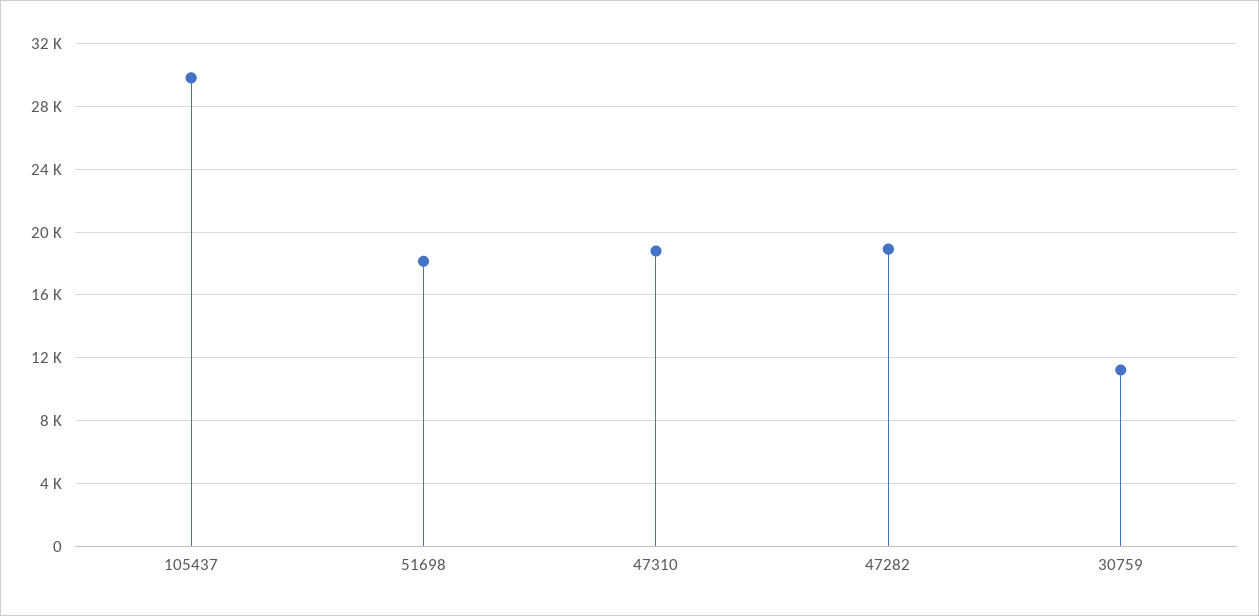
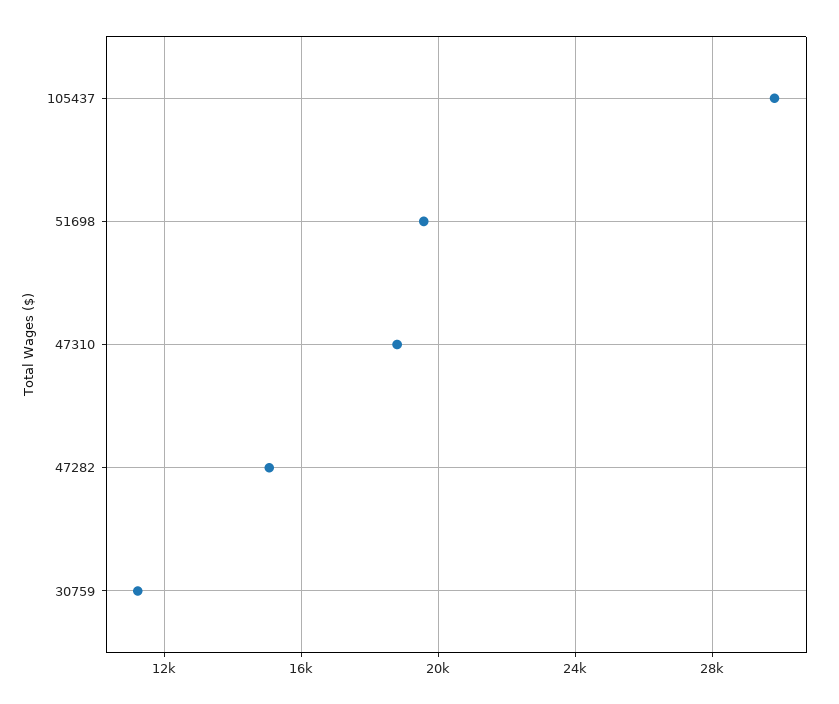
  {
    "105437": 30000,
-   "51698": 18000,
+   "51698": 19500,
    "47310": 19000,
-   "47282": 19000,
+   "47282": 15000,
    "30759": 11000
  }

